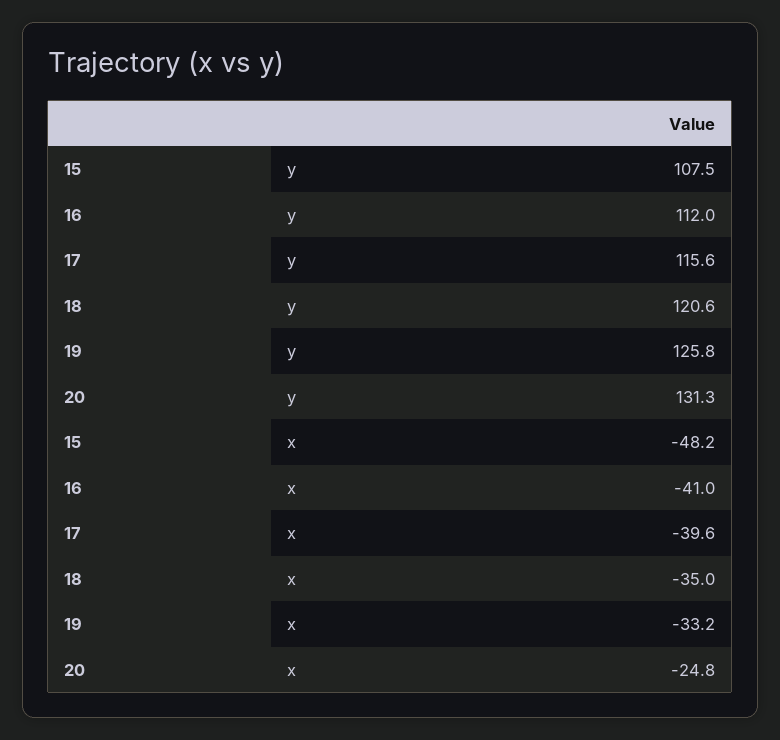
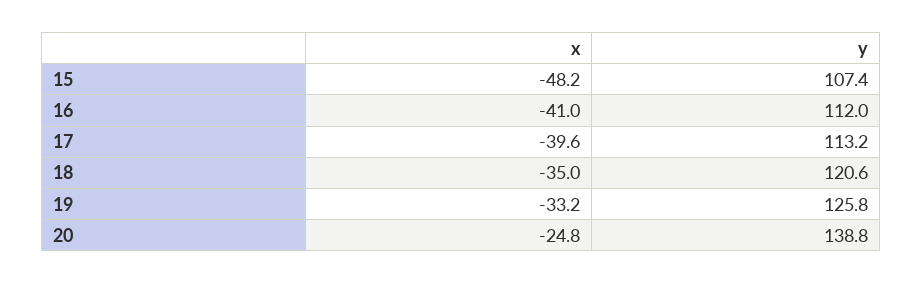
  {
    "15": {
-     "y": 107.5,
+     "y": 107.4,
      "x": -48.2
    },
    "16": {
      "y": 112,
      "x": -41
    },
    "17": {
-     "y": 115.6,
+     "y": 113.2,
      "x": -39.6
    },
    "18": {
      "y": 120.6,
      "x": -35
    },
    "19": {
      "y": 125.8,
      "x": -33.2
    },
    "20": {
-     "y": 131.3,
+     "y": 138.8,
      "x": -24.8
    }
  }

